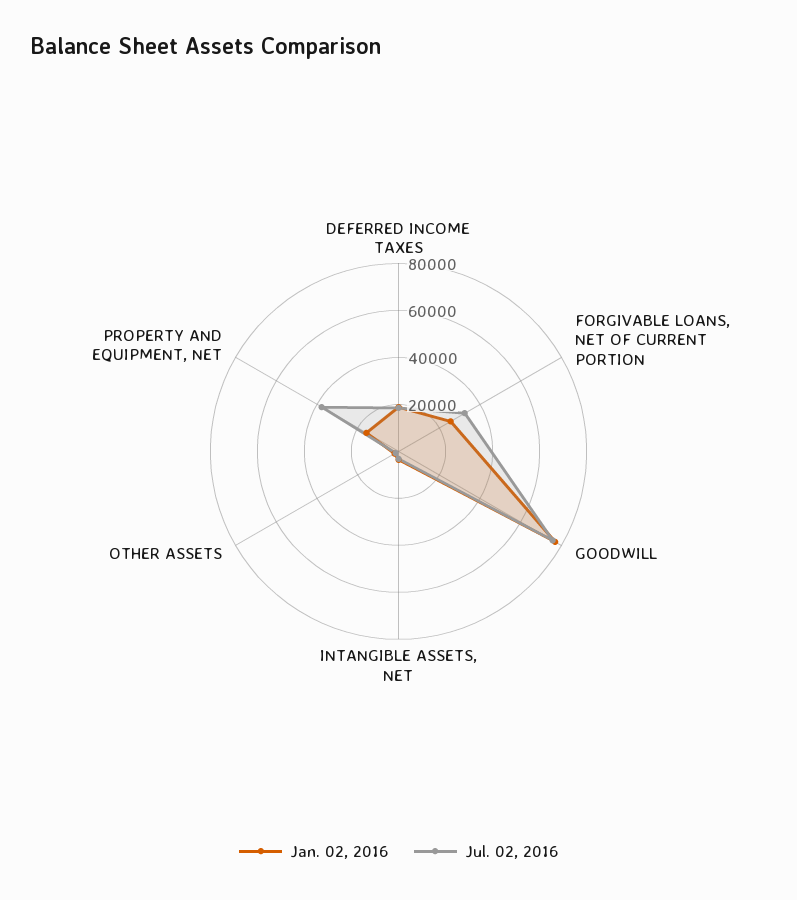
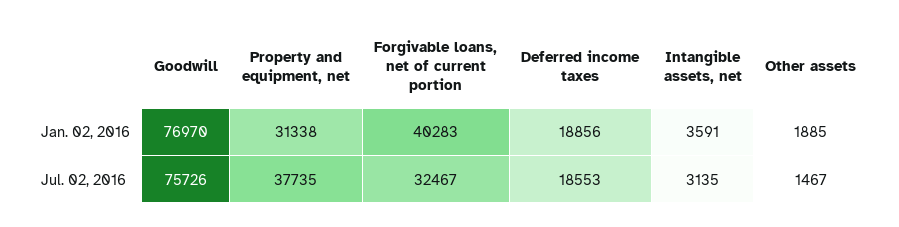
  {
    "Jan. 02, 2016": {
      "DEFERRED INCOME TAXES": 18856,
-     "FORGIVABLE LOANS, NET OF CURRENT PORTION": 25000,
+     "FORGIVABLE LOANS, NET OF CURRENT PORTION": 40283,
      "GOODWILL": 76970,
      "INTANGIBLE ASSETS, NET": 3591,
      "OTHER ASSETS": 1885,
-     "PROPERTY AND EQUIPMENT, NET": 15000
+     "PROPERTY AND EQUIPMENT, NET": 31338
    },
    "Jul. 02, 2016": {
      "DEFERRED INCOME TAXES": 18553,
      "FORGIVABLE LOANS, NET OF CURRENT PORTION": 32467,
      "GOODWILL": 75726,
      "INTANGIBLE ASSETS, NET": 3135,
      "OTHER ASSETS": 1467,
      "PROPERTY AND EQUIPMENT, NET": 37735
    }
  }

